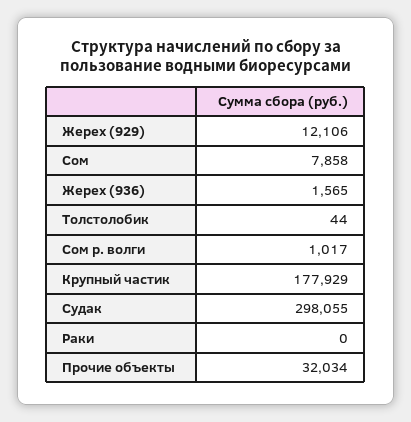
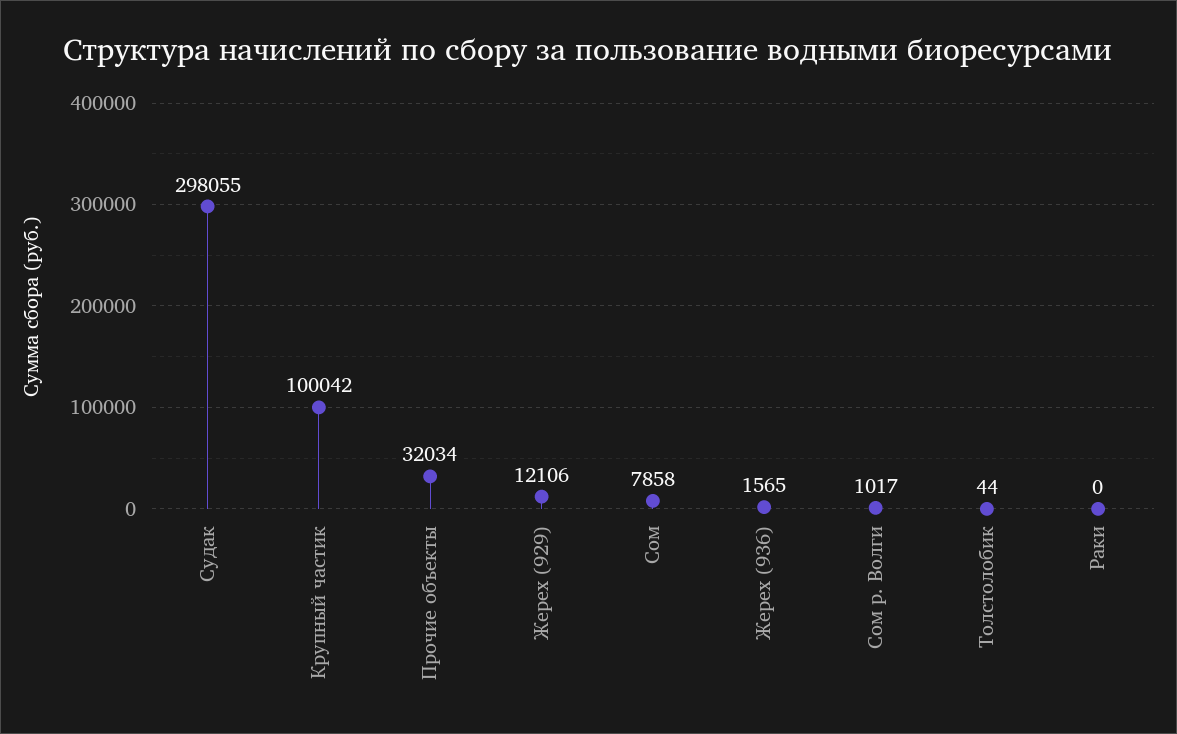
  {
    "Жерех (929)": 12106,
    "Сом": 7858,
    "Жерех (936)": 1565,
    "Толстолобик": 44,
    "Сом р. волги": 1017,
-   "Крупный частик": 177929,
+   "Крупный частик": 100042,
    "Судак": 298055,
    "Раки": 0,
    "Прочие объекты": 32034
  }

